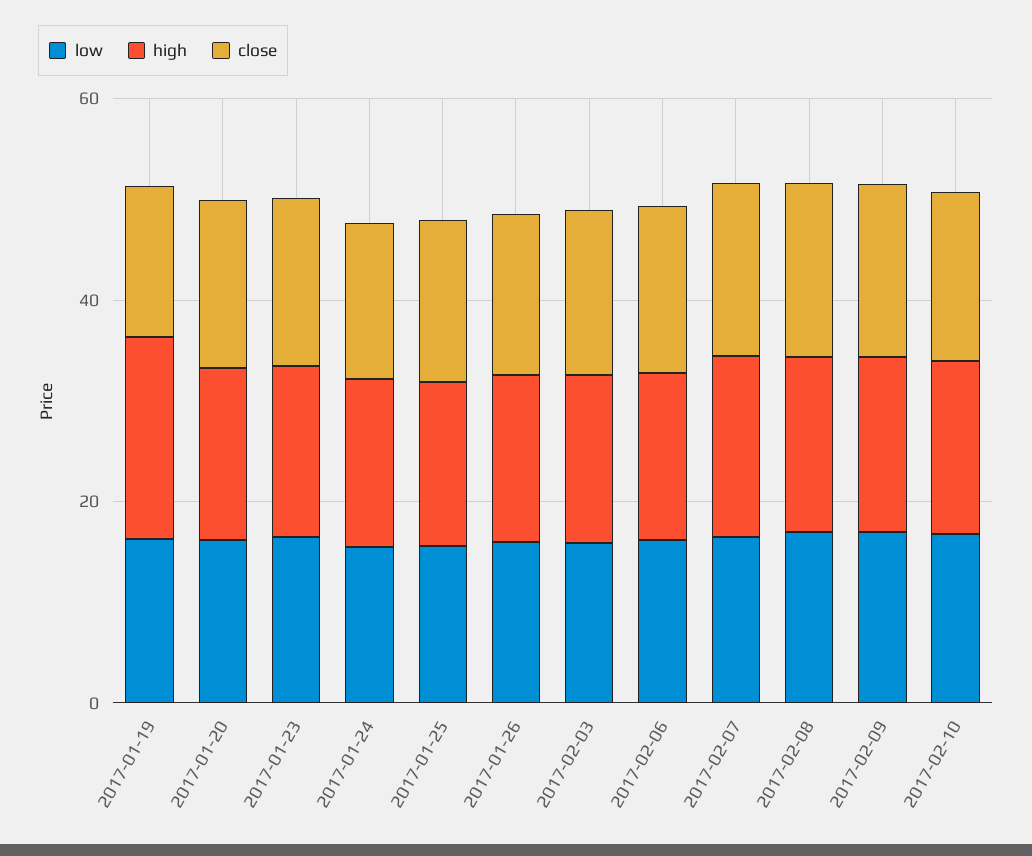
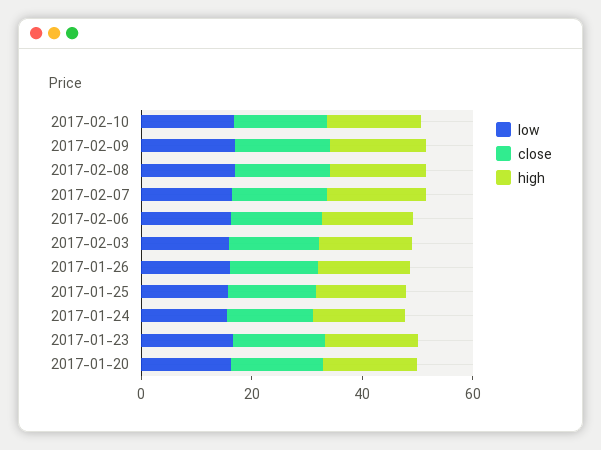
  {
    "low": {
-     "2017-01-19": 15,
      "2017-01-20": 15,
      "2017-01-23": 15,
      "2017-01-24": 15,
      "2017-01-25": 15,
      "2017-01-26": 15,
      "2017-02-03": 15,
      "2017-02-06": 15,
      "2017-02-07": 15,
      "2017-02-08": 15,
      "2017-02-09": 15,
      "2017-02-10": 15
    },
    "high": {
-     "2017-01-19": 20,
      "2017-01-20": 15,
      "2017-01-23": 15,
      "2017-01-24": 15,
      "2017-01-25": 15,
      "2017-01-26": 15,
      "2017-02-03": 15,
      "2017-02-06": 15,
      "2017-02-07": 20,
      "2017-02-08": 15,
      "2017-02-09": 15,
      "2017-02-10": 15
    },
    "close": {
-     "2017-01-19": 15,
      "2017-01-20": 15,
      "2017-01-23": 15,
      "2017-01-24": 15,
      "2017-01-25": 15,
      "2017-01-26": 15,
      "2017-02-03": 15,
      "2017-02-06": 15,
      "2017-02-07": 15,
      "2017-02-08": 15,
      "2017-02-09": 15,
      "2017-02-10": 15
    }
  }

